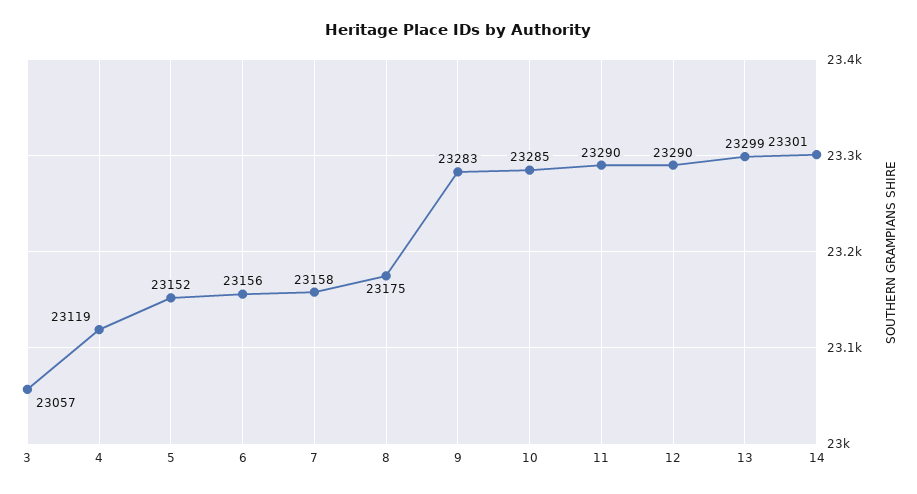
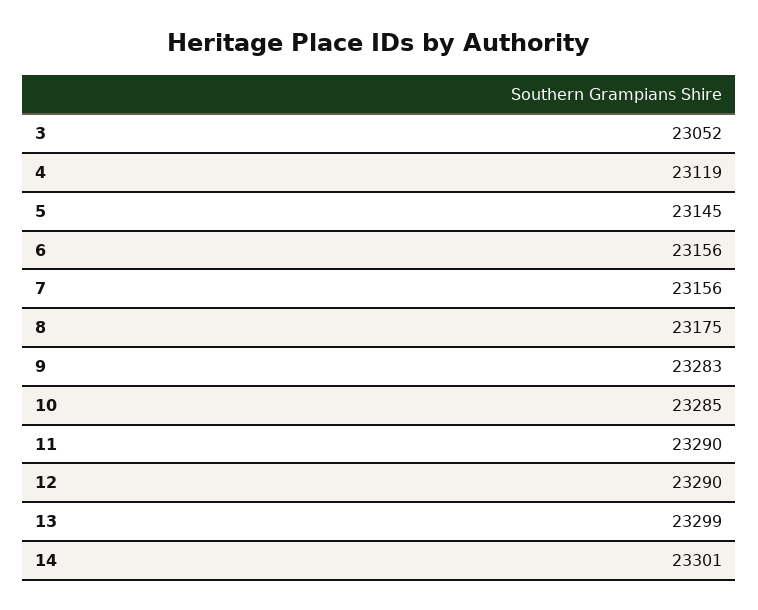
  {
-   "3": 23057,
+   "3": 23052,
    "4": 23119,
-   "5": 23152,
+   "5": 23145,
    "6": 23156,
-   "7": 23158,
+   "7": 23156,
    "8": 23175,
    "9": 23283,
    "10": 23285,
    "11": 23290,
    "12": 23290,
    "13": 23299,
    "14": 23301
  }

